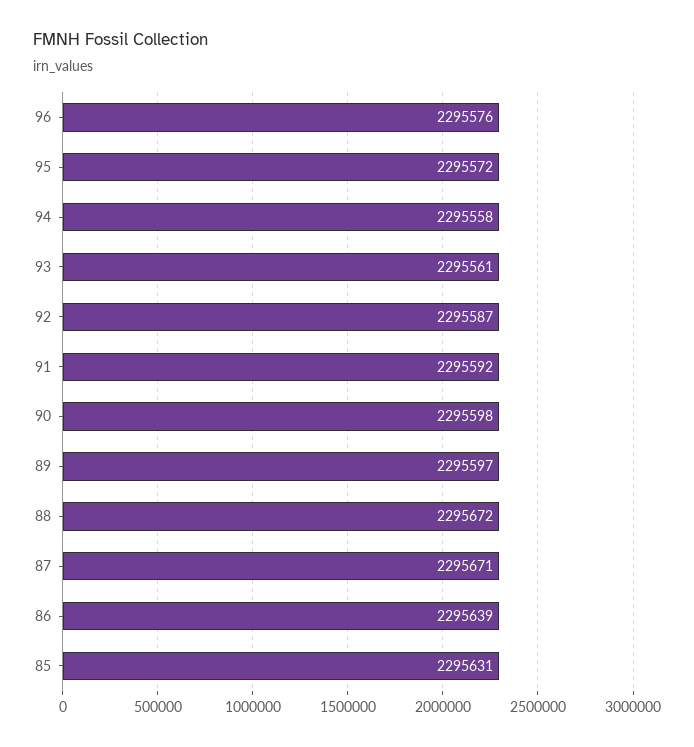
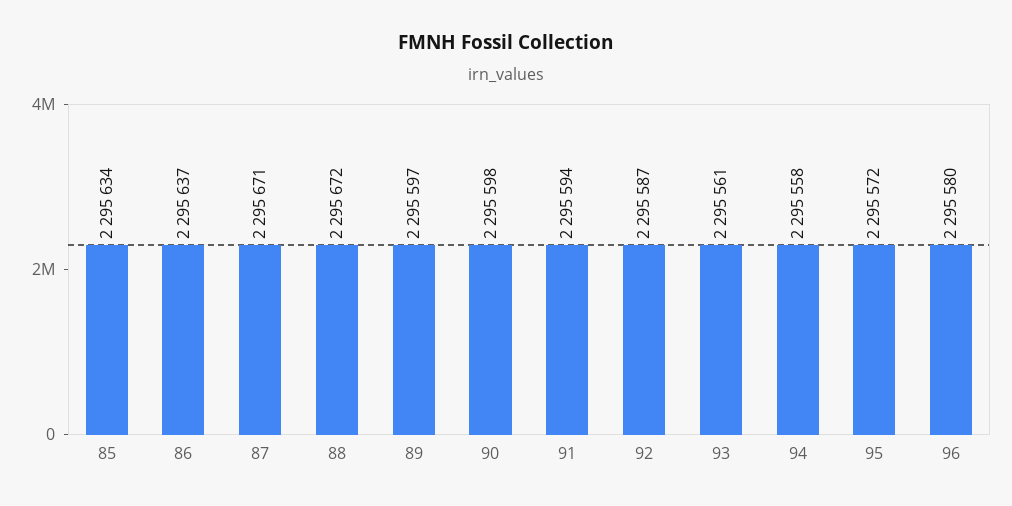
  {
-   "96": 2295576,
+   "96": 2295580,
    "95": 2295572,
    "94": 2295558,
    "93": 2295561,
    "92": 2295587,
-   "91": 2295592,
+   "91": 2295594,
    "90": 2295598,
    "89": 2295597,
    "88": 2295672,
    "87": 2295671,
-   "86": 2295639,
+   "86": 2295637,
-   "85": 2295631
+   "85": 2295634
  }

